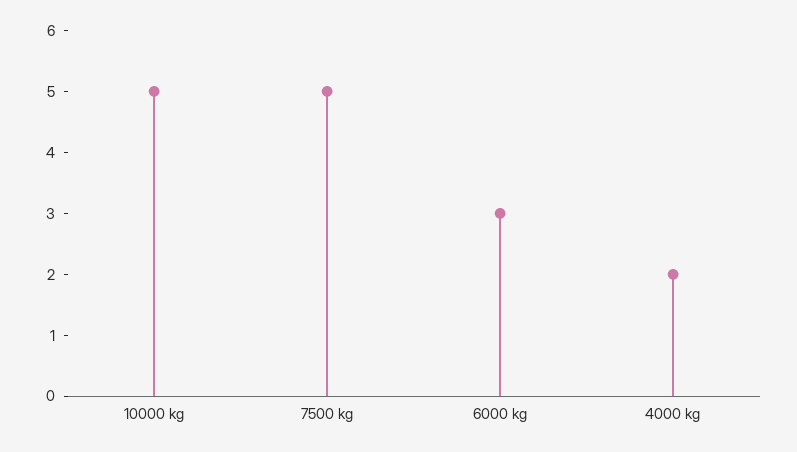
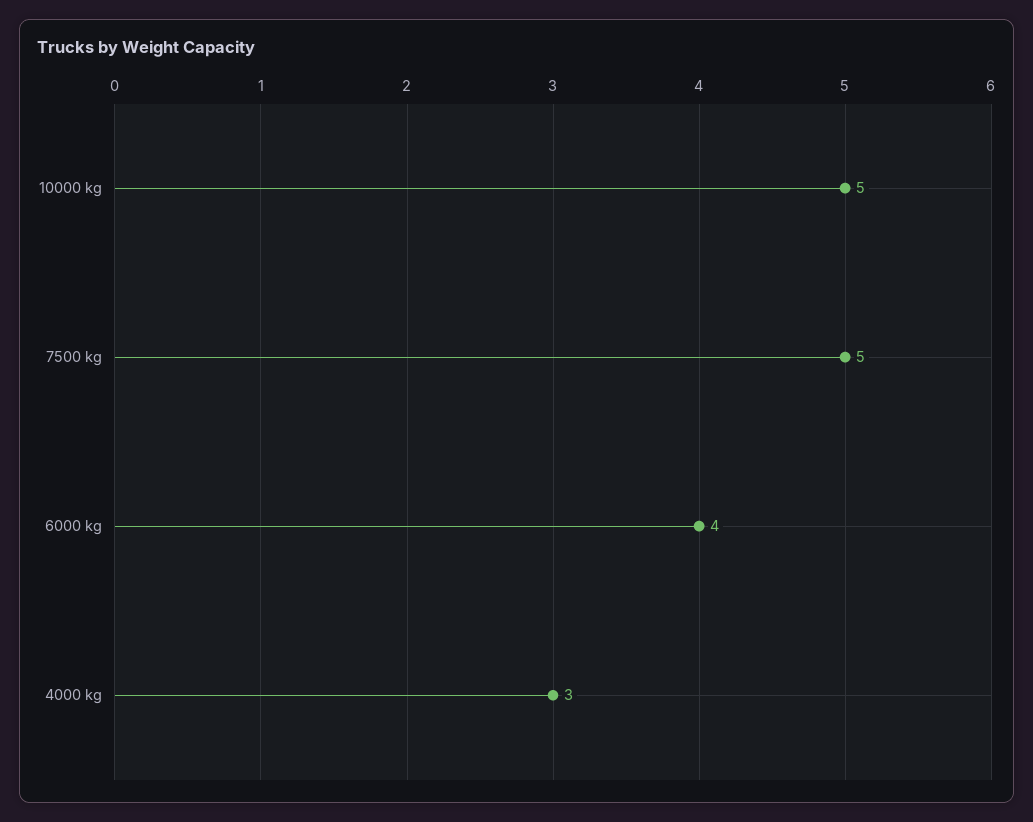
  {
    "10000 kg": 5,
    "7500 kg": 5,
-   "6000 kg": 3,
+   "6000 kg": 4,
-   "4000 kg": 2
+   "4000 kg": 3
  }

